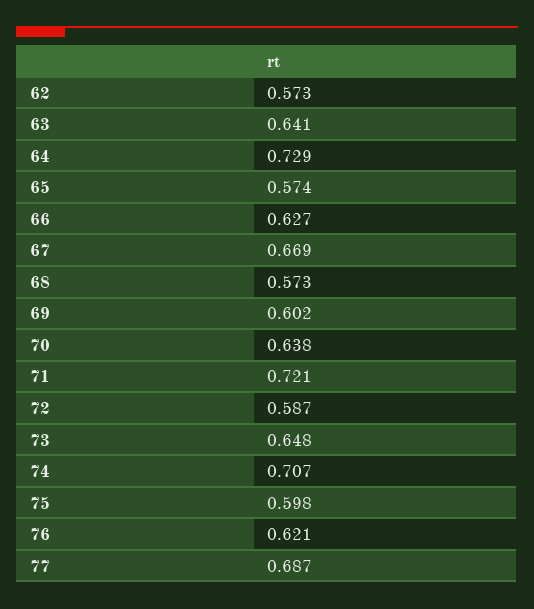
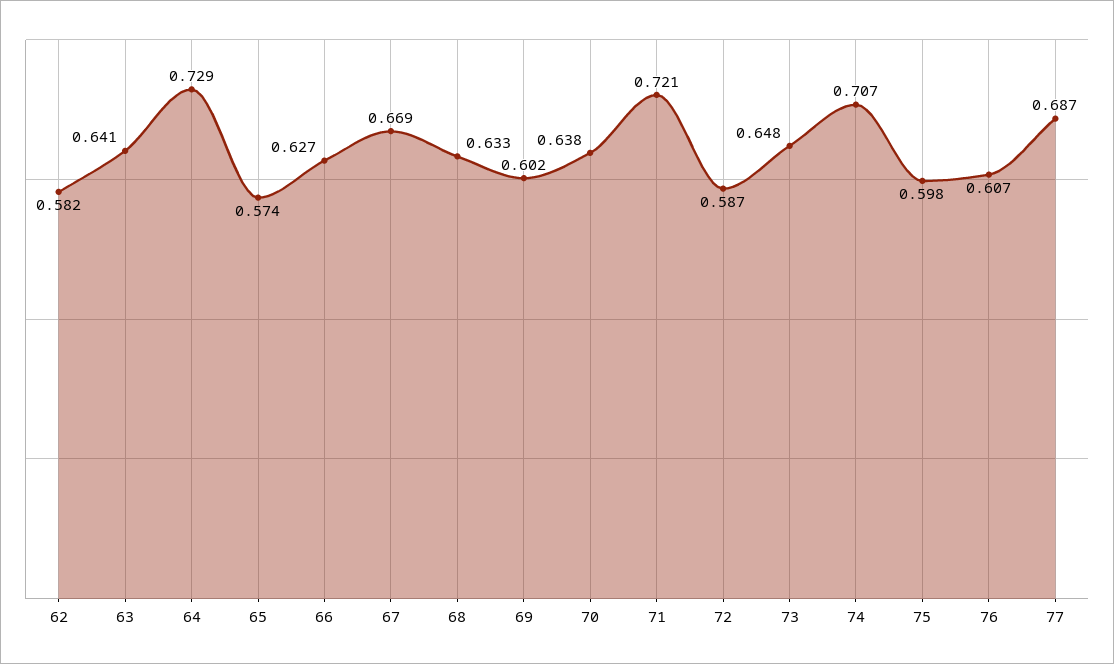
  {
-   "62": 0.573,
+   "62": 0.582,
    "63": 0.641,
    "64": 0.729,
    "65": 0.574,
    "66": 0.627,
    "67": 0.669,
-   "68": 0.573,
+   "68": 0.633,
    "69": 0.602,
    "70": 0.638,
    "71": 0.721,
    "72": 0.587,
    "73": 0.648,
    "74": 0.707,
    "75": 0.598,
-   "76": 0.621,
+   "76": 0.607,
    "77": 0.687
  }

